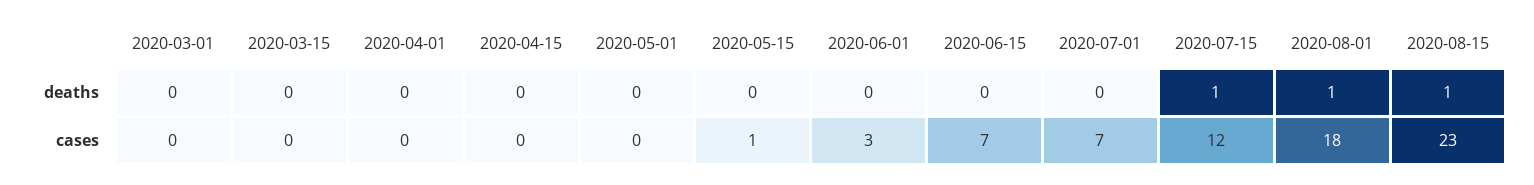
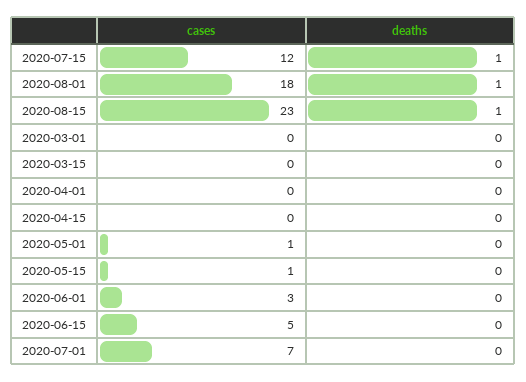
  {
    "2020-03-01": {
      "deaths": 0,
      "cases": 0
    },
    "2020-03-15": {
      "deaths": 0,
      "cases": 0
    },
    "2020-04-01": {
      "deaths": 0,
      "cases": 0
    },
    "2020-04-15": {
      "deaths": 0,
      "cases": 0
    },
    "2020-05-01": {
      "deaths": 0,
-     "cases": 0
+     "cases": 1
    },
    "2020-05-15": {
      "deaths": 0,
      "cases": 1
    },
    "2020-06-01": {
      "deaths": 0,
      "cases": 3
    },
    "2020-06-15": {
      "deaths": 0,
-     "cases": 7
+     "cases": 5
    },
    "2020-07-01": {
      "deaths": 0,
      "cases": 7
    },
    "2020-07-15": {
      "deaths": 1,
      "cases": 12
    },
    "2020-08-01": {
      "deaths": 1,
      "cases": 18
    },
    "2020-08-15": {
      "deaths": 1,
      "cases": 23
    }
  }

